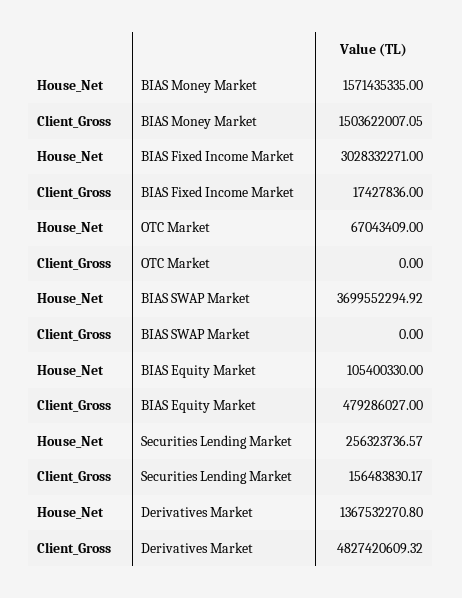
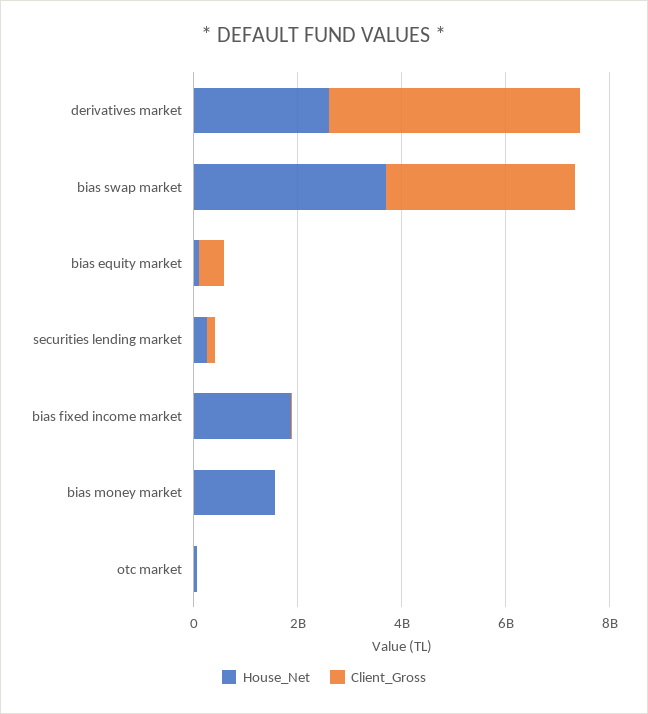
  {
    "House_Net": {
      "BIAS Money Market": 1571435335,
-     "BIAS Fixed Income Market": 3028332271,
+     "BIAS Fixed Income Market": 2000000000,
      "OTC Market": 67043409,
      "BIAS SWAP Market": 3699552294.92,
      "BIAS Equity Market": 105400330,
      "Securities Lending Market": 256323736.57,
-     "Derivatives Market": 1367532270.8
+     "Derivatives Market": 2500000000
    },
    "Client_Gross": {
-     "BIAS Money Market": 1503622007.05,
+     "BIAS Money Market": 0,
      "BIAS Fixed Income Market": 17427836,
      "OTC Market": 0,
-     "BIAS SWAP Market": 0,
+     "BIAS SWAP Market": 3500000000,
      "BIAS Equity Market": 479286027,
      "Securities Lending Market": 156483830.17,
      "Derivatives Market": 4827420609.32
    }
  }

